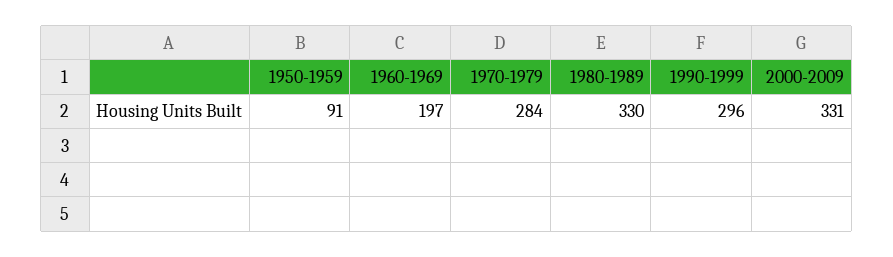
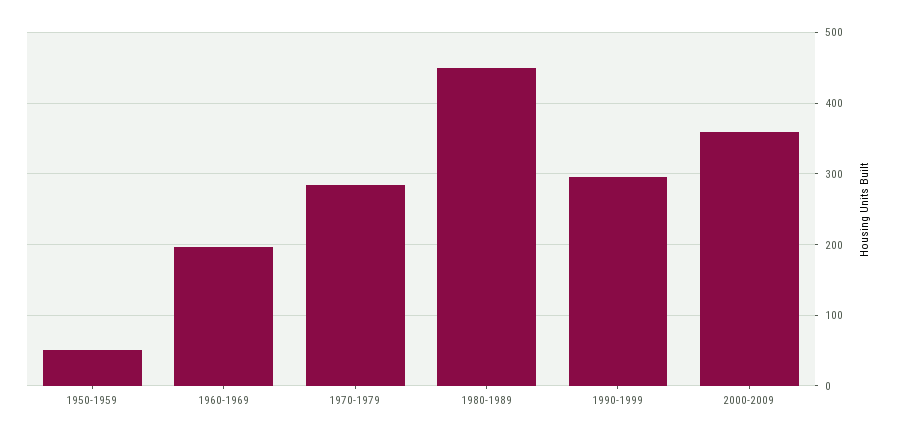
  {
-   "1950-1959": 91,
+   "1950-1959": 50,
    "1960-1969": 197,
    "1970-1979": 284,
-   "1980-1989": 330,
+   "1980-1989": 450,
    "1990-1999": 296,
-   "2000-2009": 331
+   "2000-2009": 360
  }

